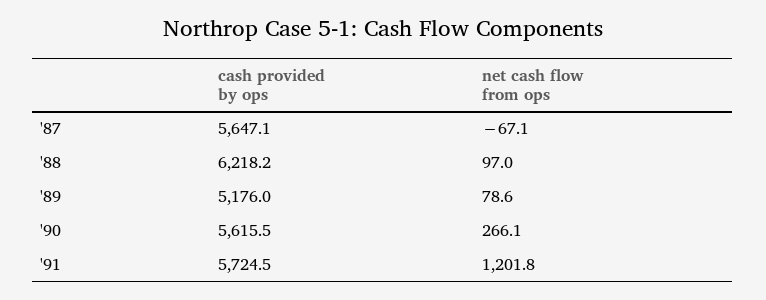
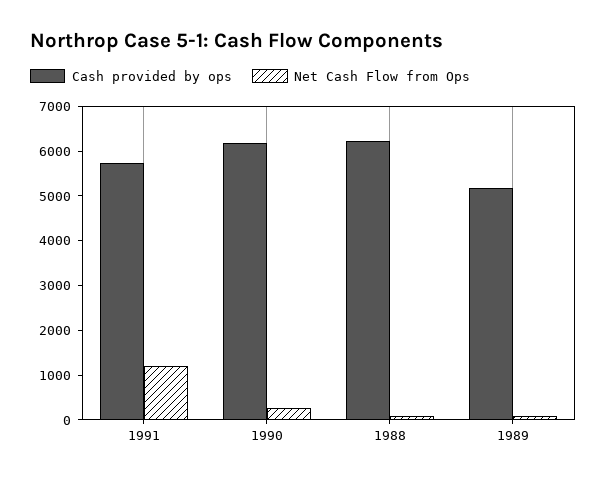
  {
    "cash provided by ops": {
-     "'87": 5647.1,
      "'88": 6218.2,
      "'89": 5176,
-     "'90": 5615.5,
+     "'90": 6200,
      "'91": 5724.5
    },
    "net cash flow from ops": {
-     "'87": -67.1,
      "'88": 97,
      "'89": 78.6,
      "'90": 266.1,
      "'91": 1201.8
    }
  }

